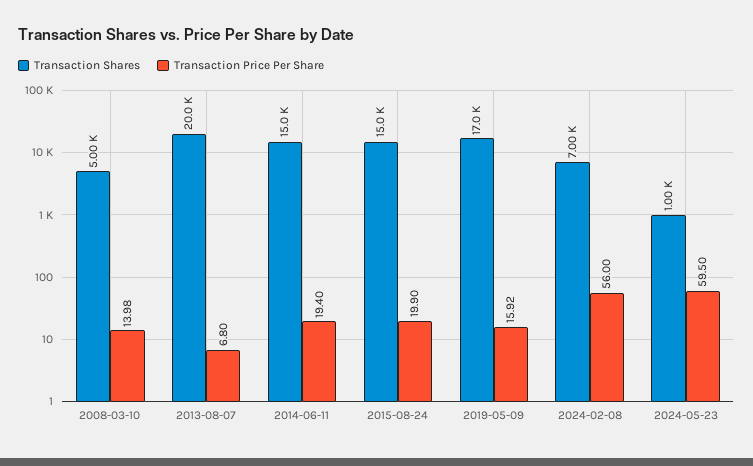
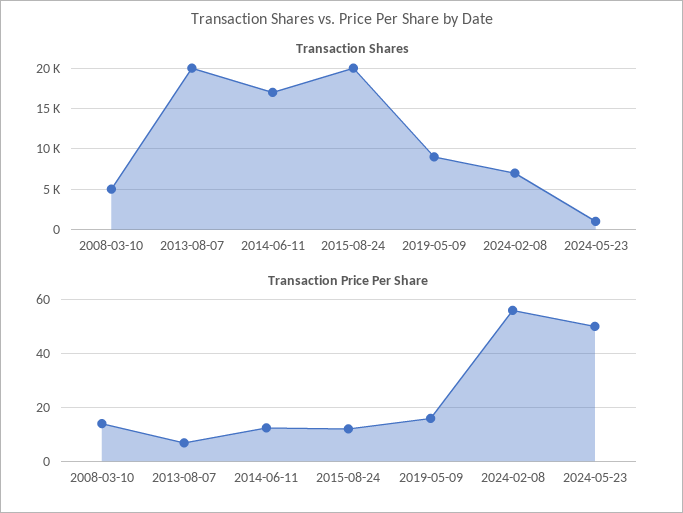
  {
    "Transaction Shares": {
      "2008-03-10": 5000,
      "2013-08-07": 20000,
-     "2014-06-11": 15000,
+     "2014-06-11": 17000,
-     "2015-08-24": 15000,
+     "2015-08-24": 20000,
-     "2019-05-09": 17000,
+     "2019-05-09": 9000,
      "2024-02-08": 7000,
      "2024-05-23": 1000
    },
    "Transaction Price Per Share": {
      "2008-03-10": 13.98,
      "2013-08-07": 6.8,
-     "2014-06-11": 19.4,
+     "2014-06-11": 12.5,
-     "2015-08-24": 19.9,
+     "2015-08-24": 12.5,
      "2019-05-09": 15.92,
      "2024-02-08": 56,
-     "2024-05-23": 59.5
+     "2024-05-23": 50
    }
  }

